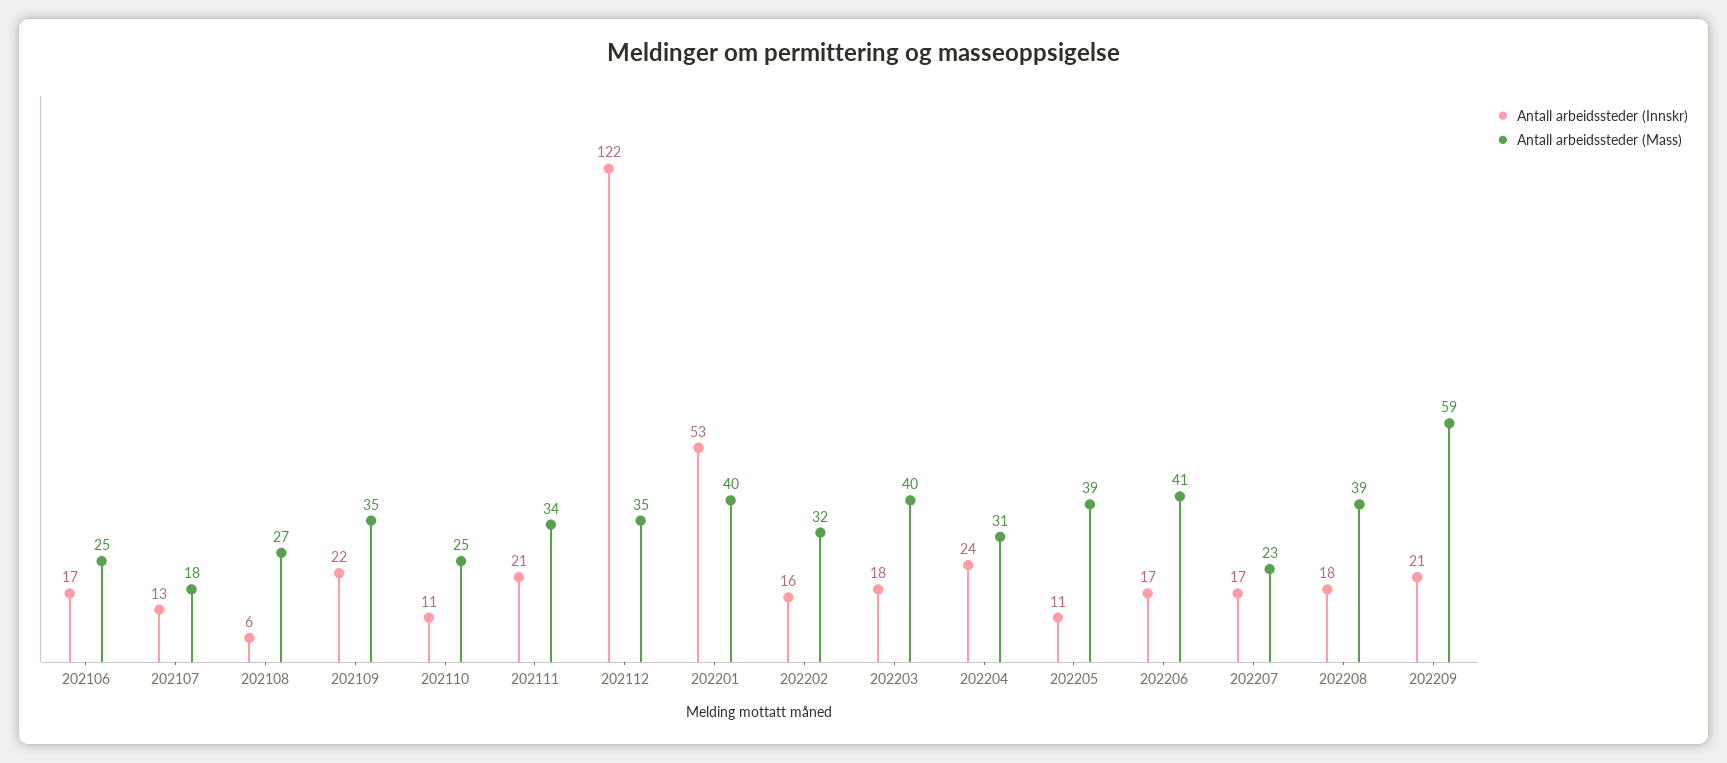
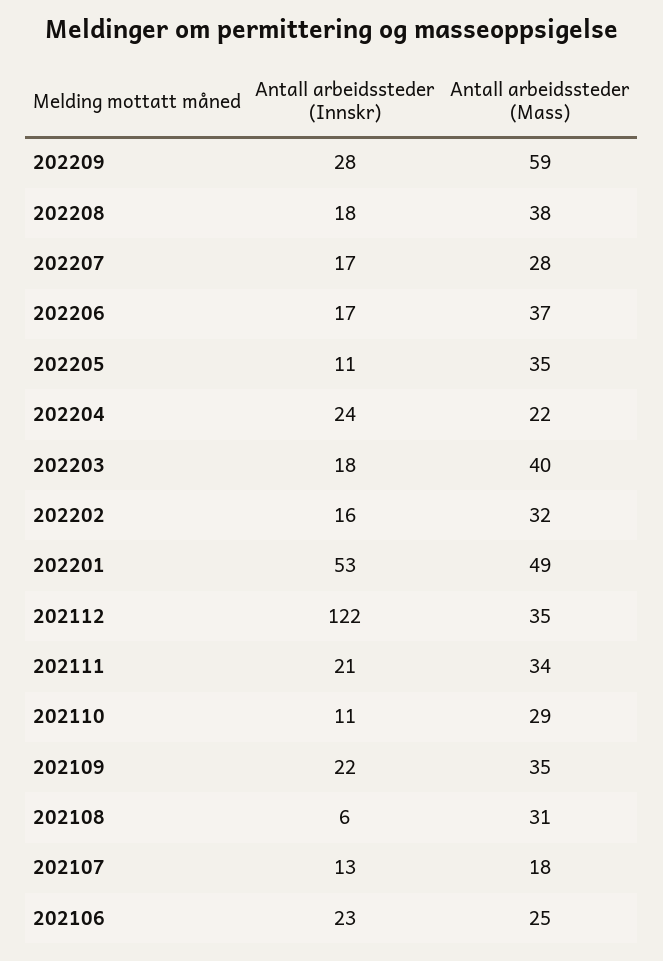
  {
    "Antall arbeidssteder (Innskr)": {
-     "202106": 17,
+     "202106": 23,
      "202107": 13,
      "202108": 6,
      "202109": 22,
      "202110": 11,
      "202111": 21,
      "202112": 122,
      "202201": 53,
      "202202": 16,
      "202203": 18,
      "202204": 24,
      "202205": 11,
      "202206": 17,
      "202207": 17,
      "202208": 18,
-     "202209": 21
+     "202209": 28
    },
    "Antall arbeidssteder (Mass)": {
      "202106": 25,
      "202107": 18,
-     "202108": 27,
+     "202108": 31,
      "202109": 35,
-     "202110": 25,
+     "202110": 29,
      "202111": 34,
      "202112": 35,
-     "202201": 40,
+     "202201": 49,
      "202202": 32,
      "202203": 40,
-     "202204": 31,
+     "202204": 22,
-     "202205": 39,
+     "202205": 35,
-     "202206": 41,
+     "202206": 37,
-     "202207": 23,
+     "202207": 28,
-     "202208": 39,
+     "202208": 38,
      "202209": 59
    }
  }

